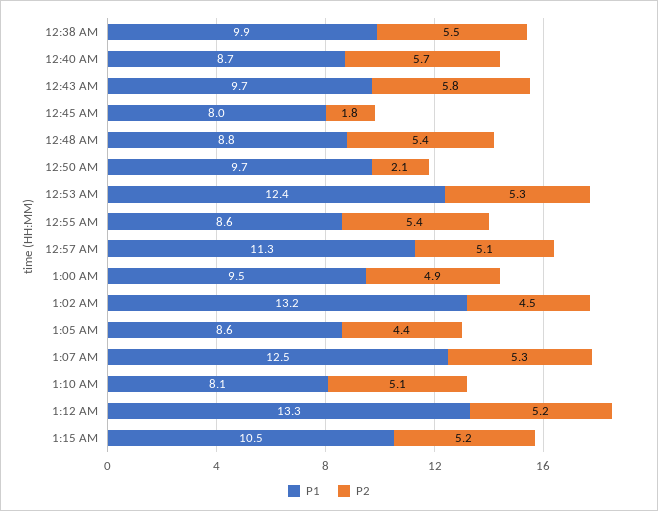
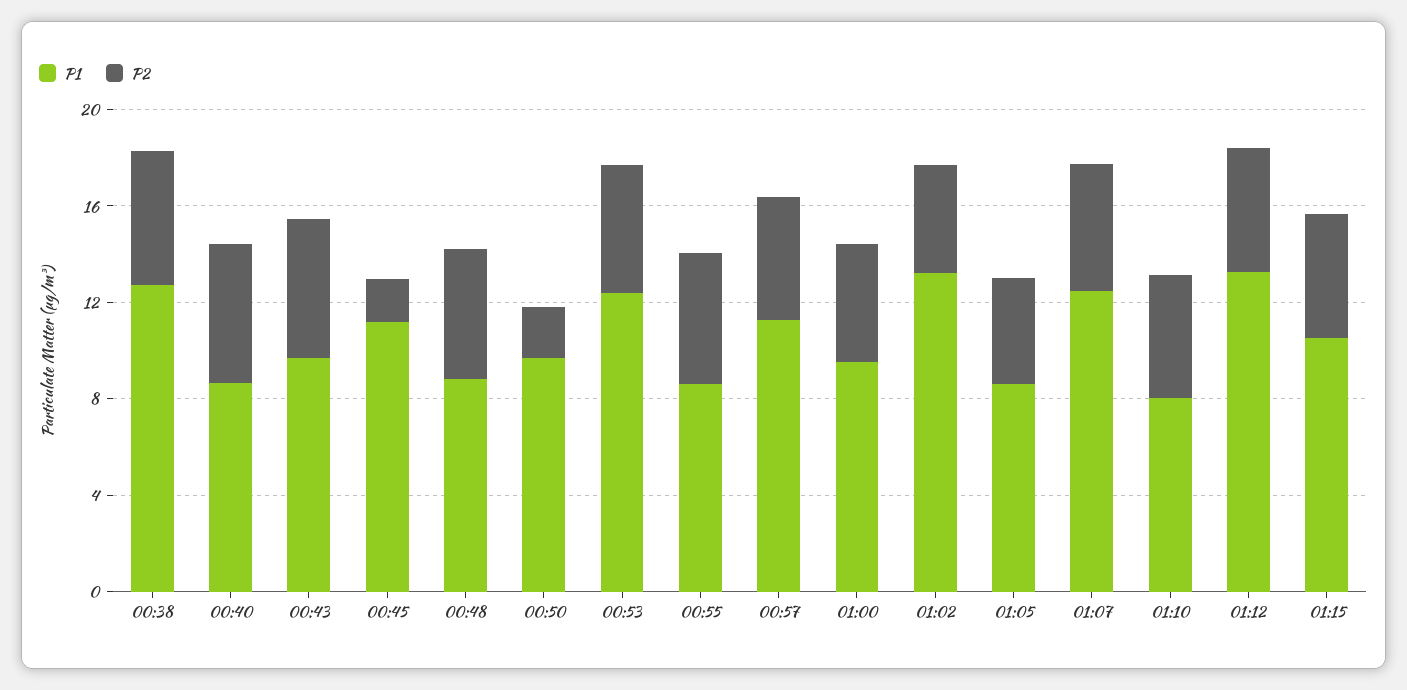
  {
    "P1": {
-     "12:38 AM": 9.9,
+     "12:38 AM": 13,
      "12:40 AM": 8.7,
      "12:43 AM": 9.7,
-     "12:45 AM": 8,
+     "12:45 AM": 11,
      "12:48 AM": 8.8,
      "12:50 AM": 9.7,
      "12:53 AM": 12.4,
      "12:55 AM": 8.6,
      "12:57 AM": 11.3,
      "1:00 AM": 9.5,
      "1:02 AM": 13.2,
      "1:05 AM": 8.6,
      "1:07 AM": 12.5,
      "1:10 AM": 8.1,
      "1:12 AM": 13.3,
      "1:15 AM": 10.5
    },
    "P2": {
      "12:38 AM": 5.5,
      "12:40 AM": 5.7,
      "12:43 AM": 5.8,
      "12:45 AM": 1.8,
      "12:48 AM": 5.4,
      "12:50 AM": 2.1,
      "12:53 AM": 5.3,
      "12:55 AM": 5.4,
      "12:57 AM": 5.1,
      "1:00 AM": 4.9,
      "1:02 AM": 4.5,
      "1:05 AM": 4.4,
      "1:07 AM": 5.3,
      "1:10 AM": 5.1,
      "1:12 AM": 5.2,
      "1:15 AM": 5.2
    }
  }

